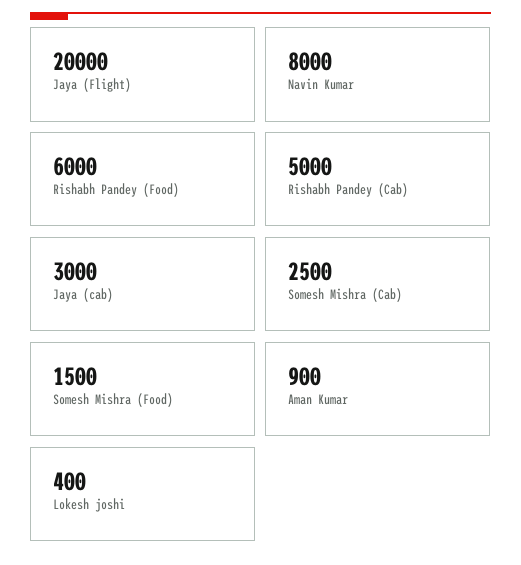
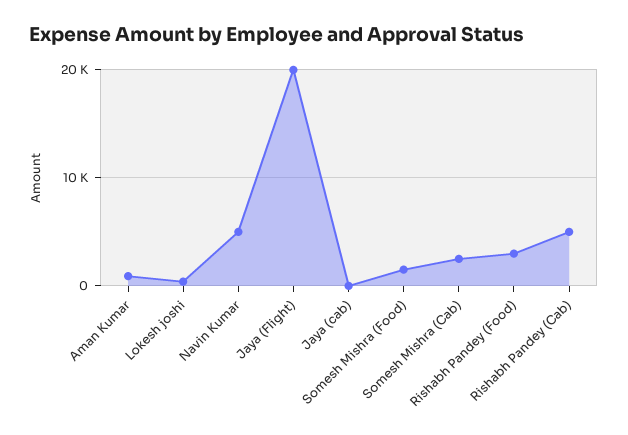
  {
    "Jaya (Flight)": 20000,
-   "Navin Kumar": 8000,
+   "Navin Kumar": 5000,
-   "Rishabh Pandey (Food)": 6000,
+   "Rishabh Pandey (Food)": 3000,
    "Rishabh Pandey (Cab)": 5000,
-   "Jaya (cab)": 3000,
+   "Jaya (cab)": 0,
    "Somesh Mishra (Cab)": 2500,
    "Somesh Mishra (Food)": 1500,
    "Aman Kumar": 900,
    "Lokesh joshi": 400
  }

